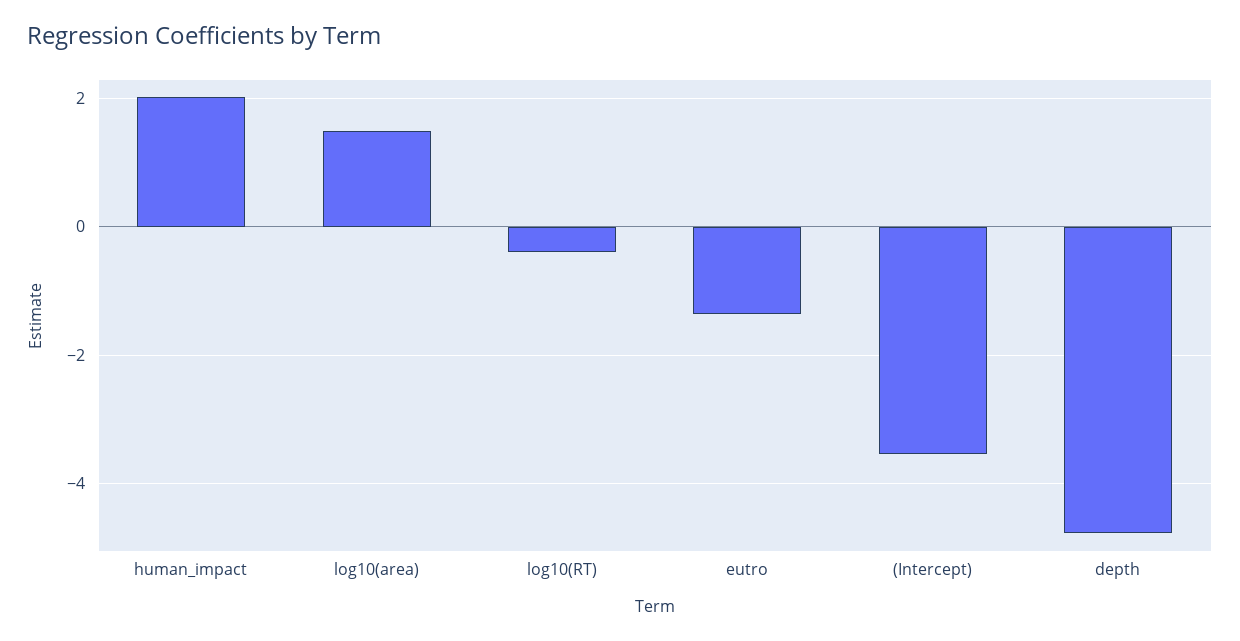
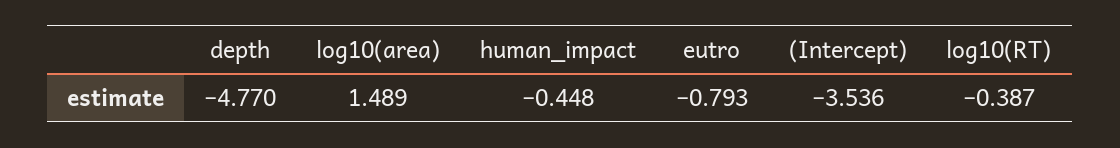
  {
-   "human_impact": 2,
+   "human_impact": -0.448,
    "log10(area)": 1.489,
    "log10(RT)": -0.387,
-   "eutro": -1.4,
+   "eutro": -0.793,
    "(Intercept)": -3.536,
    "depth": -4.77
  }

